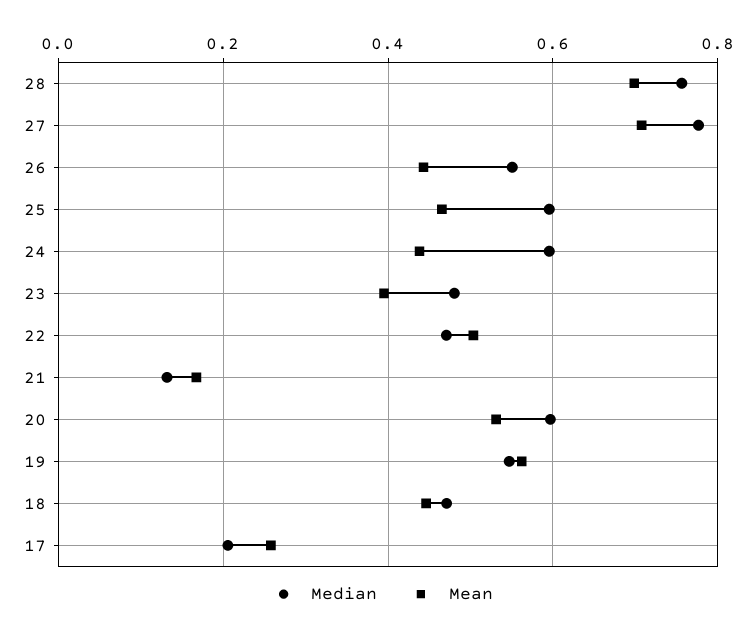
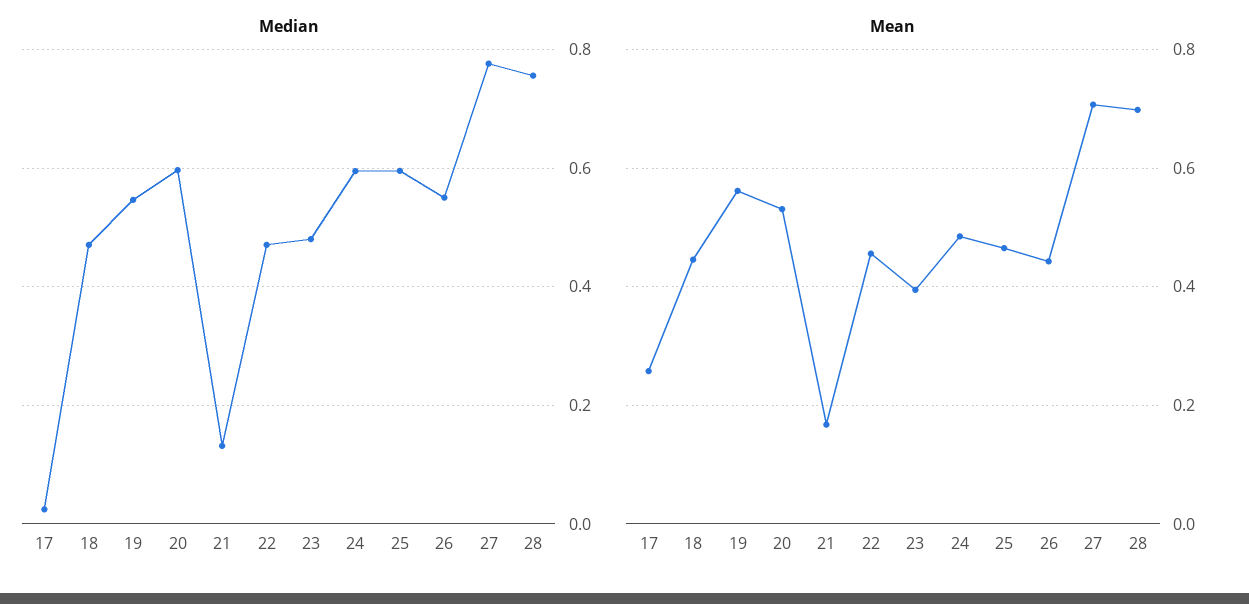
  {
    "Median": {
      "28": 0.76,
      "27": 0.78,
      "26": 0.56,
      "25": 0.6,
      "24": 0.6,
      "23": 0.48,
      "22": 0.48,
      "21": 0.14,
      "20": 0.6,
      "19": 0.54,
      "18": 0.48,
-     "17": 0.2
+     "17": 0.02
    },
    "Mean": {
      "28": 0.7,
      "27": 0.7,
      "26": 0.44,
      "25": 0.46,
-     "24": 0.44,
+     "24": 0.48,
      "23": 0.4,
-     "22": 0.5,
+     "22": 0.46,
      "21": 0.16,
      "20": 0.54,
      "19": 0.56,
      "18": 0.44,
      "17": 0.26
    }
  }

